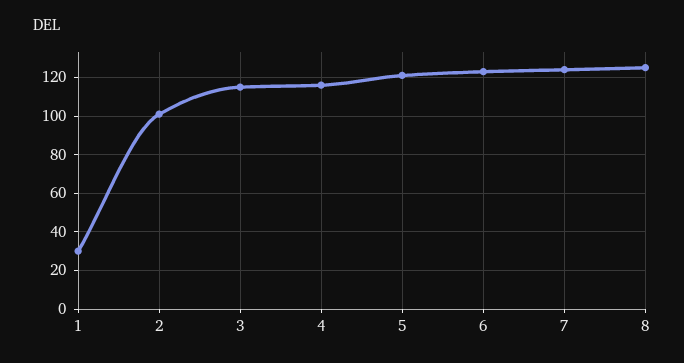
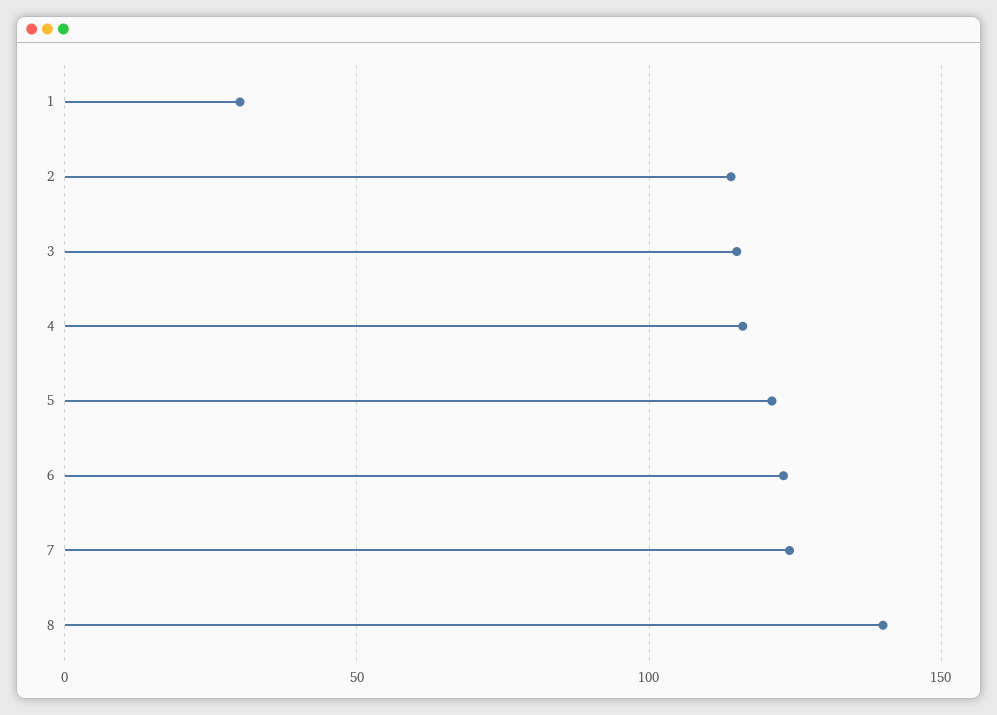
  {
    "1": 30,
-   "2": 100,
+   "2": 115,
    "3": 115,
    "4": 115,
    "5": 120,
    "6": 125,
    "7": 125,
-   "8": 125
+   "8": 140
  }

